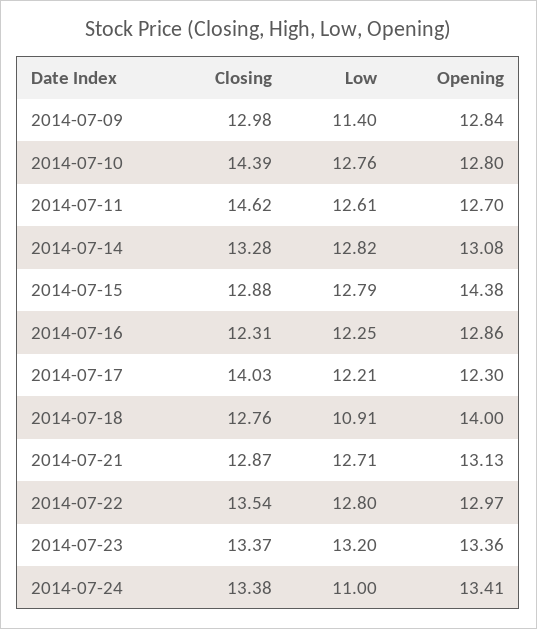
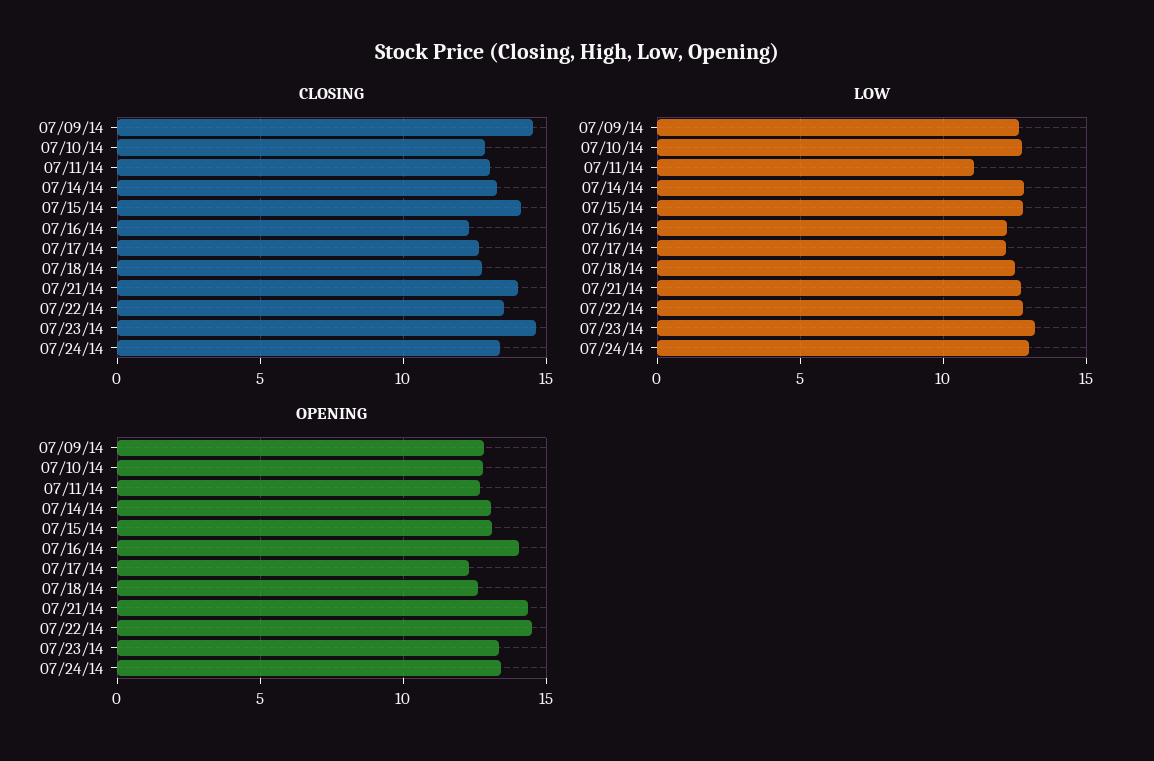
  {
    "Closing": {
-     "2014-07-09": 12.98,
+     "2014-07-09": 14.5,
-     "2014-07-10": 14.39,
+     "2014-07-10": 13,
-     "2014-07-11": 14.62,
+     "2014-07-11": 13,
      "2014-07-14": 13.28,
-     "2014-07-15": 12.88,
+     "2014-07-15": 14,
      "2014-07-16": 12.31,
-     "2014-07-17": 14.03,
+     "2014-07-17": 12.5,
      "2014-07-18": 12.76,
-     "2014-07-21": 12.87,
+     "2014-07-21": 14,
      "2014-07-22": 13.54,
-     "2014-07-23": 13.37,
+     "2014-07-23": 14.5,
      "2014-07-24": 13.38
    },
    "Low": {
-     "2014-07-09": 11.4,
+     "2014-07-09": 12.5,
      "2014-07-10": 12.76,
-     "2014-07-11": 12.61,
+     "2014-07-11": 11,
      "2014-07-14": 12.82,
      "2014-07-15": 12.79,
      "2014-07-16": 12.25,
      "2014-07-17": 12.21,
-     "2014-07-18": 10.91,
+     "2014-07-18": 12.5,
      "2014-07-21": 12.71,
      "2014-07-22": 12.8,
      "2014-07-23": 13.2,
-     "2014-07-24": 11
+     "2014-07-24": 13
    },
    "Opening": {
      "2014-07-09": 12.84,
      "2014-07-10": 12.8,
      "2014-07-11": 12.7,
      "2014-07-14": 13.08,
-     "2014-07-15": 14.38,
+     "2014-07-15": 13,
-     "2014-07-16": 12.86,
+     "2014-07-16": 14,
      "2014-07-17": 12.3,
-     "2014-07-18": 14,
+     "2014-07-18": 12.5,
-     "2014-07-21": 13.13,
+     "2014-07-21": 14.5,
-     "2014-07-22": 12.97,
+     "2014-07-22": 14.5,
      "2014-07-23": 13.36,
      "2014-07-24": 13.41
    }
  }

